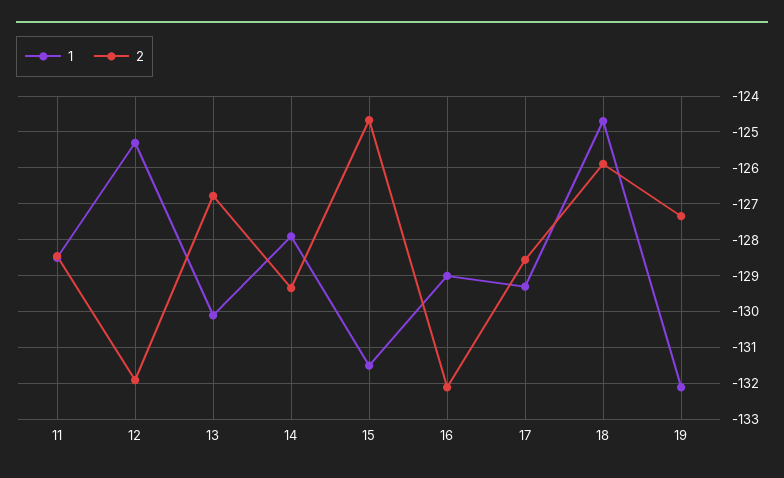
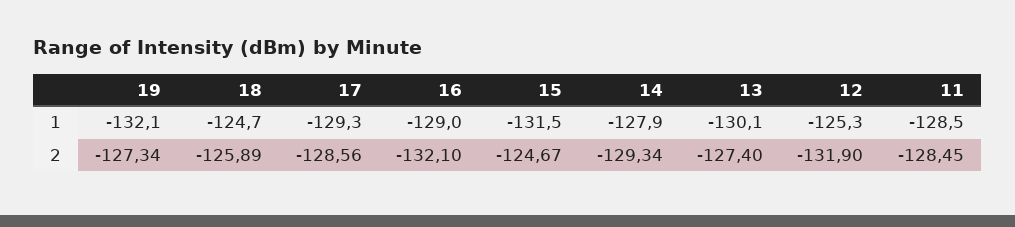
  {
    "1": {
      "11": -128.5,
      "12": -125.3,
      "13": -130.1,
      "14": -127.9,
      "15": -131.5,
      "16": -129,
      "17": -129.3,
      "18": -124.7,
      "19": -132.1
    },
    "2": {
      "11": -128.45,
      "12": -131.9,
-     "13": -126.8,
+     "13": -127.4,
      "14": -129.34,
      "15": -124.67,
      "16": -132.1,
      "17": -128.56,
      "18": -125.89,
      "19": -127.34
    }
  }

